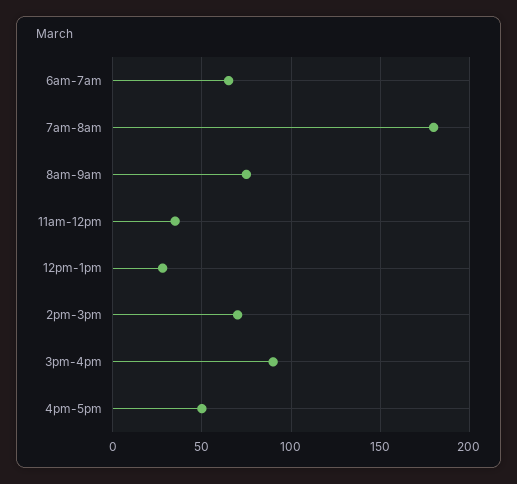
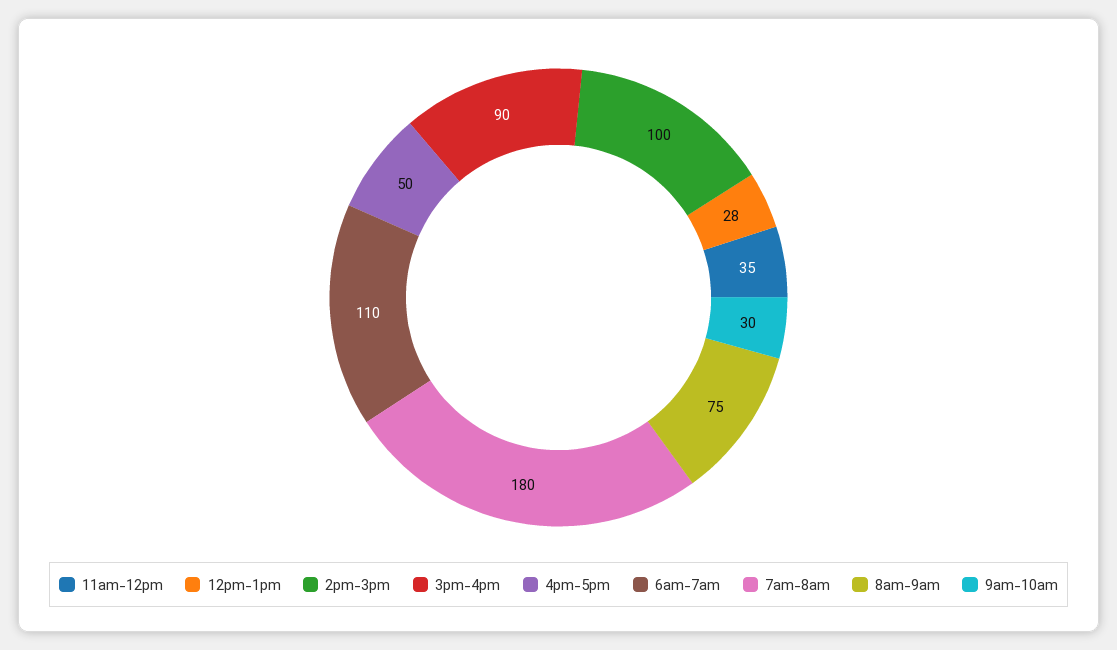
  {
-   "6am-7am": 65,
+   "6am-7am": 110,
    "7am-8am": 180,
    "8am-9am": 75,
    "11am-12pm": 35,
    "12pm-1pm": 28,
-   "2pm-3pm": 70,
+   "2pm-3pm": 100,
    "3pm-4pm": 90,
-   "4pm-5pm": 50
+   "4pm-5pm": 50,
+   "9am-10am": 30
  }

